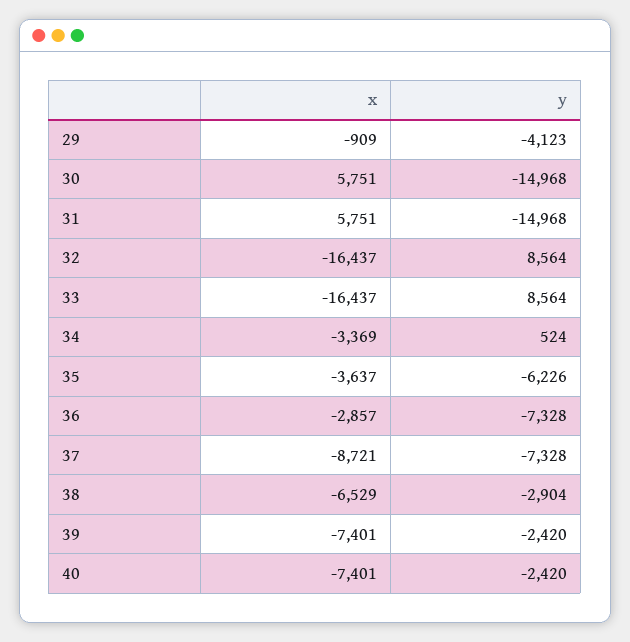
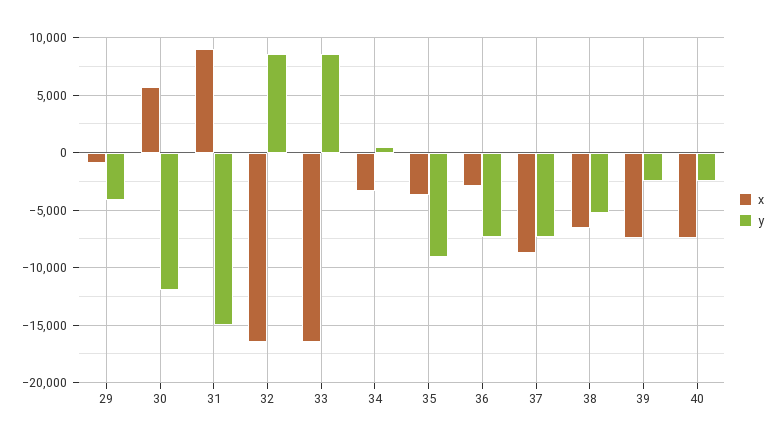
  {
    "x": {
      "29": -909,
      "30": 5751,
-     "31": 5751,
+     "31": 9000,
      "32": -16437,
      "33": -16437,
      "34": -3369,
      "35": -3637,
      "36": -2857,
      "37": -8721,
      "38": -6529,
      "39": -7401,
      "40": -7401
    },
    "y": {
      "29": -4123,
-     "30": -14968,
+     "30": -12000,
      "31": -14968,
      "32": 8564,
      "33": 8564,
      "34": 524,
-     "35": -6226,
+     "35": -9000,
      "36": -7328,
      "37": -7328,
-     "38": -2904,
+     "38": -5000,
      "39": -2420,
      "40": -2420
    }
  }

